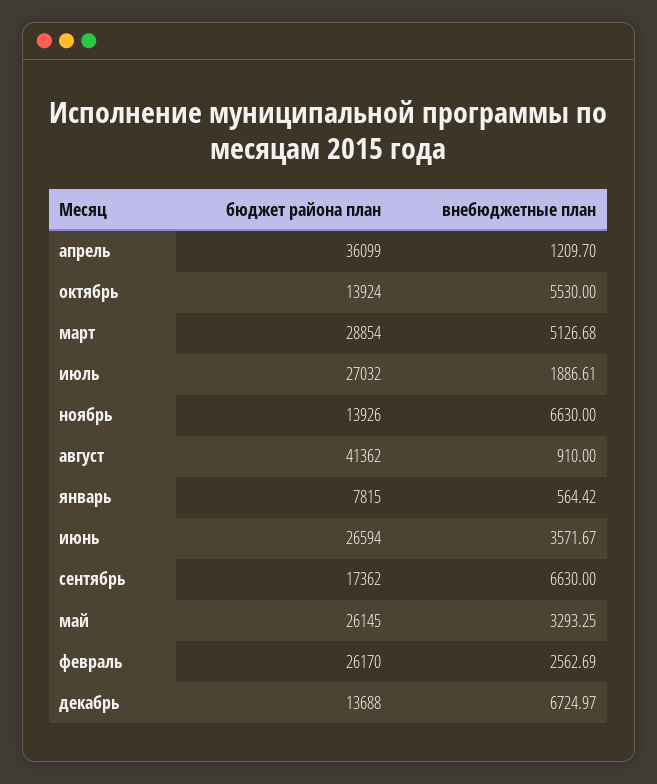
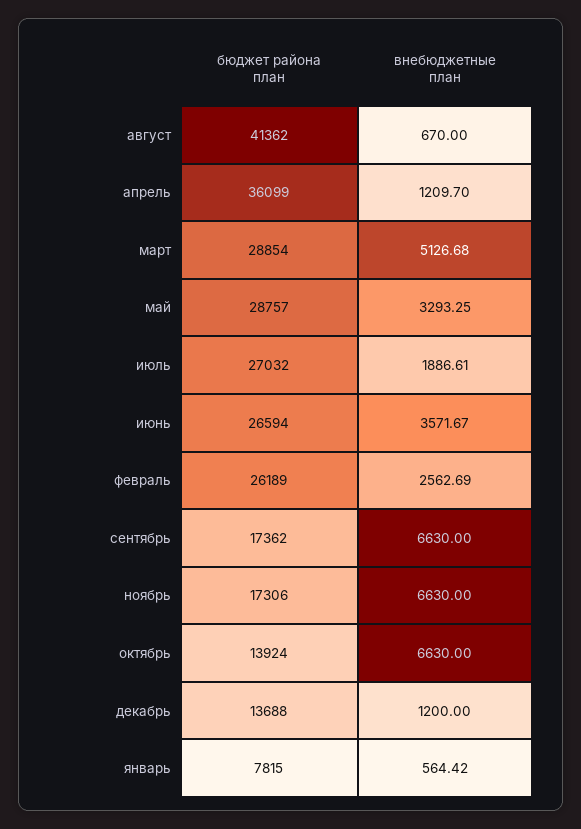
  {
    "бюджет района план": {
      "апрель": 36099,
      "октябрь": 13924,
      "март": 28854,
      "июль": 27032,
-     "ноябрь": 13926,
+     "ноябрь": 17306,
      "август": 41362,
      "январь": 7815,
      "июнь": 26594,
      "сентябрь": 17362,
-     "май": 26145,
+     "май": 28757,
-     "февраль": 26170,
+     "февраль": 26189,
      "декабрь": 13688
    },
    "внебюджетные план": {
      "апрель": 1209.7,
-     "октябрь": 5530,
+     "октябрь": 6630,
      "март": 5126.68,
      "июль": 1886.61,
      "ноябрь": 6630,
-     "август": 910,
+     "август": 670,
      "январь": 564.42,
      "июнь": 3571.67,
      "сентябрь": 6630,
      "май": 3293.25,
      "февраль": 2562.69,
-     "декабрь": 6724.97
+     "декабрь": 1200
    }
  }

